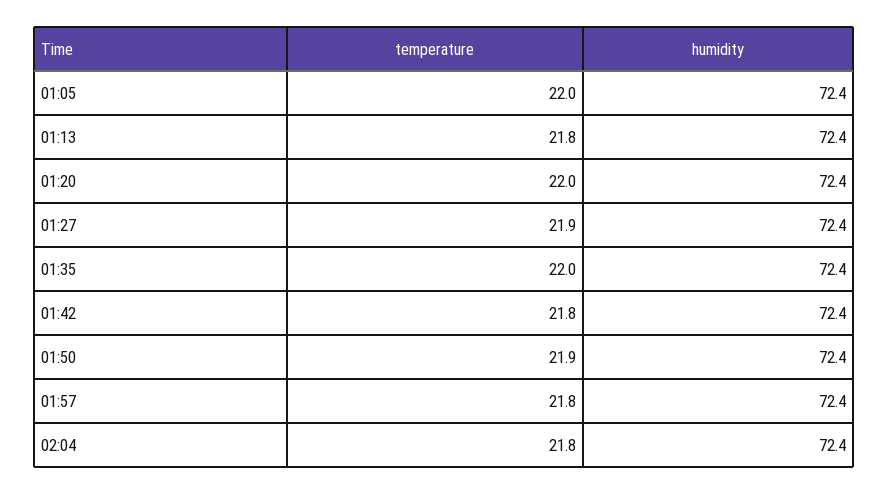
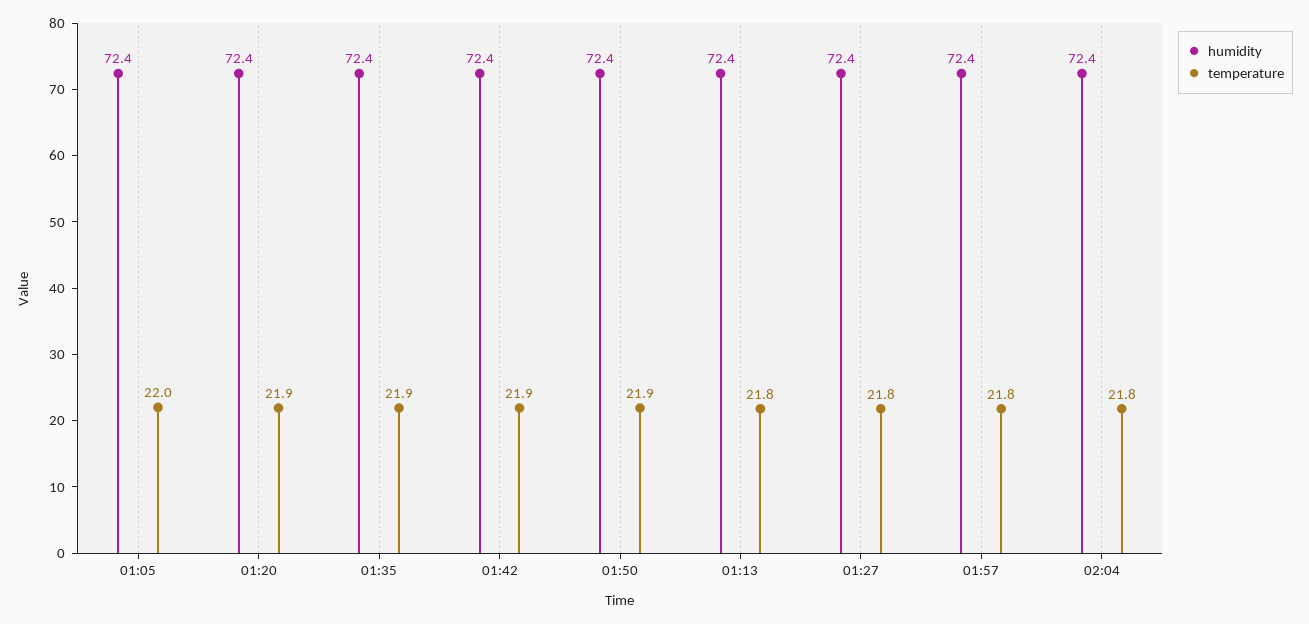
  {
    "temperature": {
      "01:05": 22,
      "01:13": 21.8,
-     "01:20": 22,
+     "01:20": 21.9,
-     "01:27": 21.9,
+     "01:27": 21.8,
-     "01:35": 22,
+     "01:35": 21.9,
-     "01:42": 21.8,
+     "01:42": 21.9,
      "01:50": 21.9,
      "01:57": 21.8,
      "02:04": 21.8
    },
    "humidity": {
      "01:05": 72.4,
      "01:13": 72.4,
      "01:20": 72.4,
      "01:27": 72.4,
      "01:35": 72.4,
      "01:42": 72.4,
      "01:50": 72.4,
      "01:57": 72.4,
      "02:04": 72.4
    }
  }

